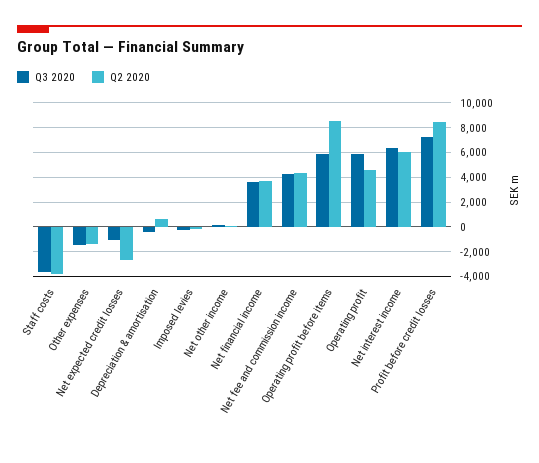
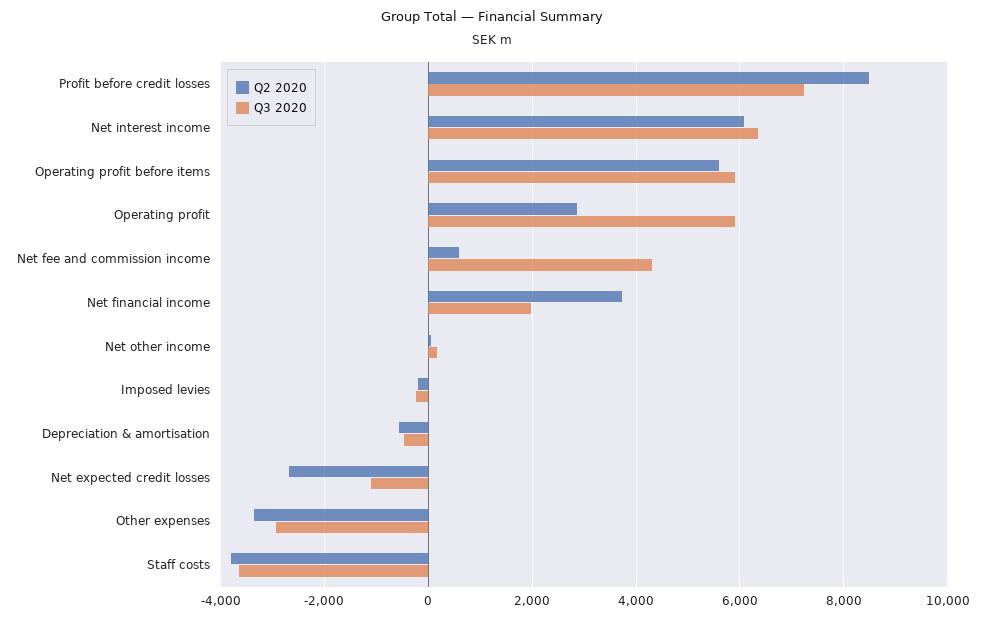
  {
    "Q3 2020": {
      "Staff costs": -3600,
-     "Other expenses": -1500,
+     "Other expenses": -3000,
      "Net expected credit losses": -1000,
      "Depreciation & amortisation": -400,
      "Imposed levies": -200,
      "Net other income": 200,
-     "Net financial income": 3500,
+     "Net financial income": 2000,
      "Net fee and commission income": 4400,
      "Operating profit before items": 6000,
      "Operating profit": 6000,
      "Net interest income": 6400,
      "Profit before credit losses": 7200
    },
    "Q2 2020": {
      "Staff costs": -3800,
-     "Other expenses": -1500,
+     "Other expenses": -3400,
      "Net expected credit losses": -2600,
-     "Depreciation & amortisation": 500,
+     "Depreciation & amortisation": -600,
      "Imposed levies": -200,
      "Net other income": 0,
      "Net financial income": 3800,
-     "Net fee and commission income": 4500,
+     "Net fee and commission income": 600,
-     "Operating profit before items": 8500,
+     "Operating profit before items": 5600,
-     "Operating profit": 4500,
+     "Operating profit": 2800,
      "Net interest income": 6000,
      "Profit before credit losses": 8400
    }
  }

